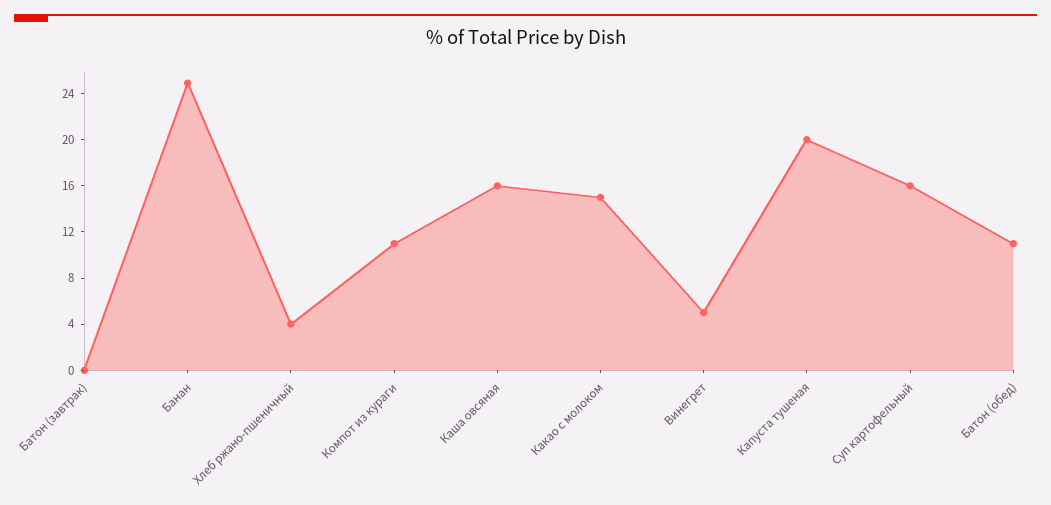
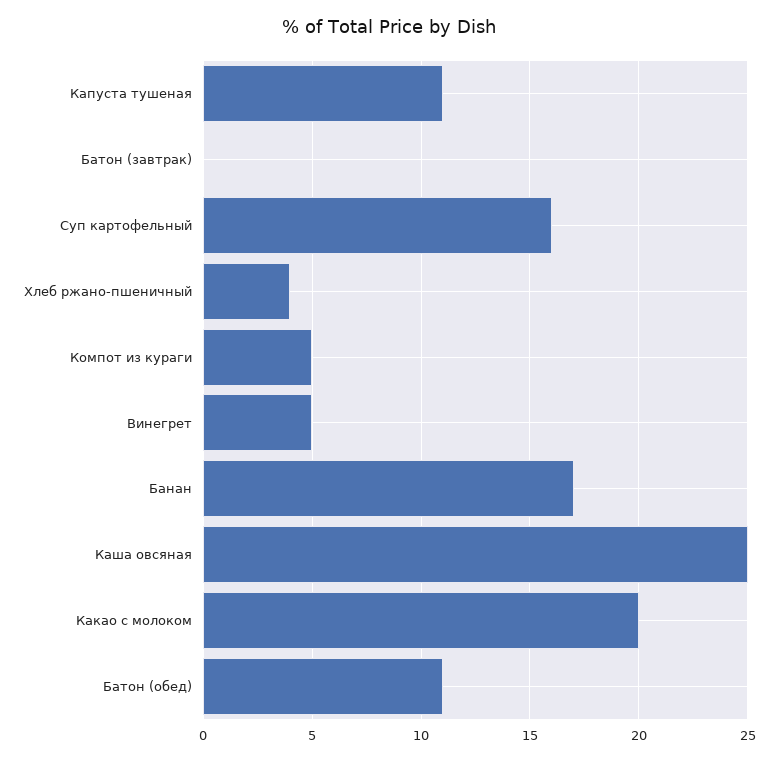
  {
    "Батон (завтрак)": 0,
-   "Банан": 25,
+   "Банан": 17,
    "Хлеб ржано-пшеничный": 4,
-   "Компот из кураги": 11,
+   "Компот из кураги": 5,
-   "Каша овсяная": 16,
+   "Каша овсяная": 25,
-   "Какао с молоком": 15,
+   "Какао с молоком": 20,
    "Винегрет": 5,
-   "Капуста тушеная": 20,
+   "Капуста тушеная": 11,
    "Суп картофельный": 16,
    "Батон (обед)": 11
  }

